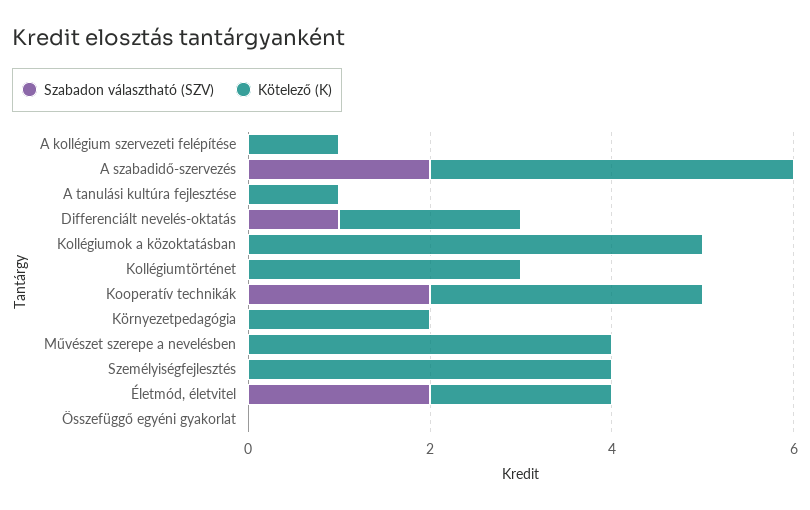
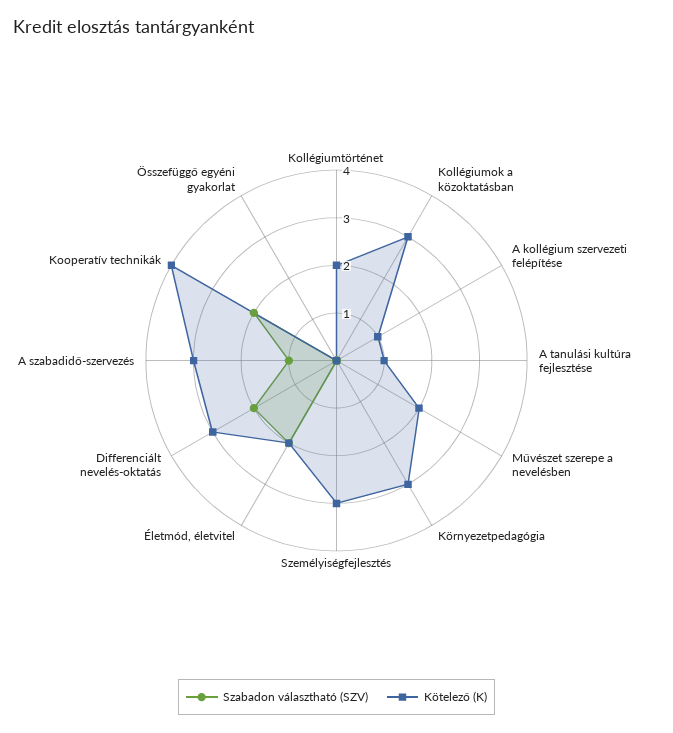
  {
    "Szabadon választható (SZV)": {
      "A kollégium szervezeti felépítése": 0,
-     "A szabadidő-szervezés": 2,
+     "A szabadidő-szervezés": 1,
      "A tanulási kultúra fejlesztése": 0,
-     "Differenciált nevelés-oktatás": 1,
+     "Differenciált nevelés-oktatás": 2,
      "Kollégiumok a közoktatásban": 0,
      "Kollégiumtörténet": 0,
      "Kooperatív technikák": 2,
      "Környezetpedagógia": 0,
      "Művészet szerepe a nevelésben": 0,
      "Személyiségfejlesztés": 0,
      "Életmód, életvitel": 2,
      "Összefüggő egyéni gyakorlat": 0
    },
    "Kötelező (K)": {
      "A kollégium szervezeti felépítése": 1,
-     "A szabadidő-szervezés": 4,
+     "A szabadidő-szervezés": 3,
      "A tanulási kultúra fejlesztése": 1,
-     "Differenciált nevelés-oktatás": 2,
+     "Differenciált nevelés-oktatás": 3,
-     "Kollégiumok a közoktatásban": 5,
+     "Kollégiumok a közoktatásban": 3,
-     "Kollégiumtörténet": 3,
+     "Kollégiumtörténet": 2,
-     "Kooperatív technikák": 3,
+     "Kooperatív technikák": 4,
-     "Környezetpedagógia": 2,
+     "Környezetpedagógia": 3,
-     "Művészet szerepe a nevelésben": 4,
+     "Művészet szerepe a nevelésben": 2,
-     "Személyiségfejlesztés": 4,
+     "Személyiségfejlesztés": 3,
      "Életmód, életvitel": 2,
      "Összefüggő egyéni gyakorlat": 0
    }
  }

